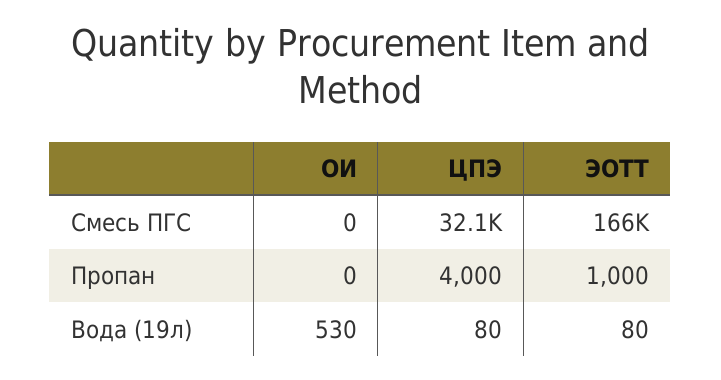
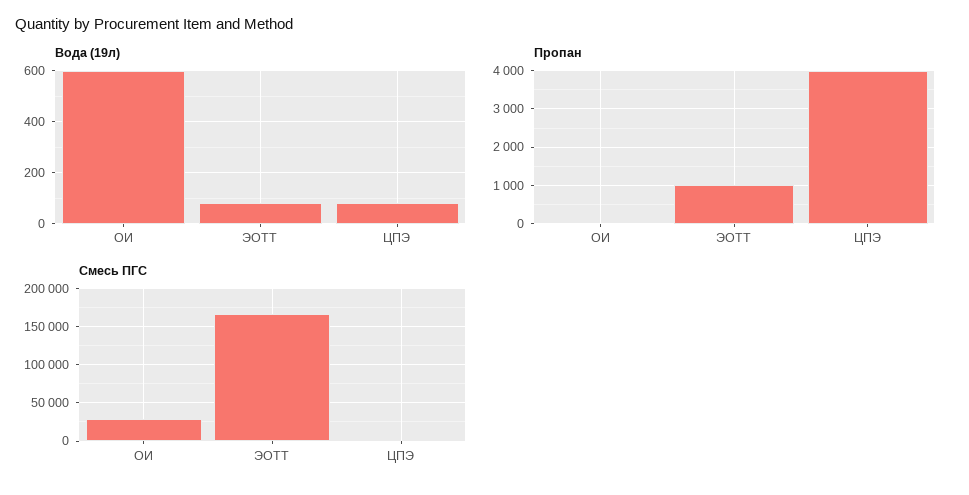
  {
    "Смесь ПГС": {
-     "ОИ": 0,
+     "ОИ": 30000,
-     "ЦПЭ": 32100,
+     "ЦПЭ": 0,
      "ЭОТТ": 166000
    },
    "Пропан": {
      "ОИ": 0,
      "ЦПЭ": 4000,
      "ЭОТТ": 1000
    },
    "Вода (19л)": {
-     "ОИ": 530,
+     "ОИ": 600,
      "ЦПЭ": 80,
      "ЭОТТ": 80
    }
  }

